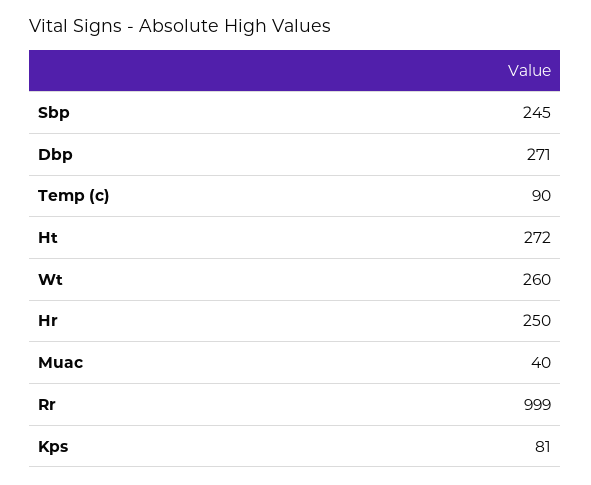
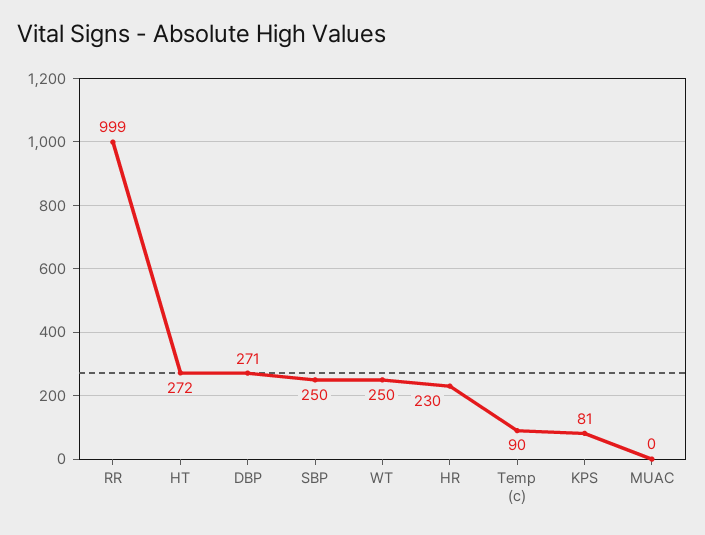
  {
-   "Sbp": 245,
+   "Sbp": 250,
    "Dbp": 271,
    "Temp (c)": 90,
    "Ht": 272,
-   "Wt": 260,
+   "Wt": 250,
-   "Hr": 250,
+   "Hr": 230,
-   "Muac": 40,
+   "Muac": 0,
    "Rr": 999,
    "Kps": 81
  }

